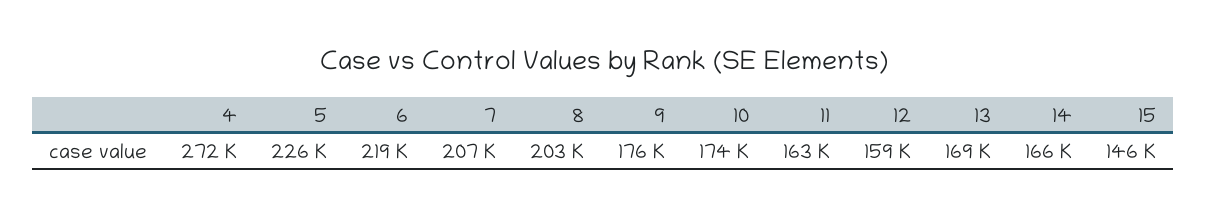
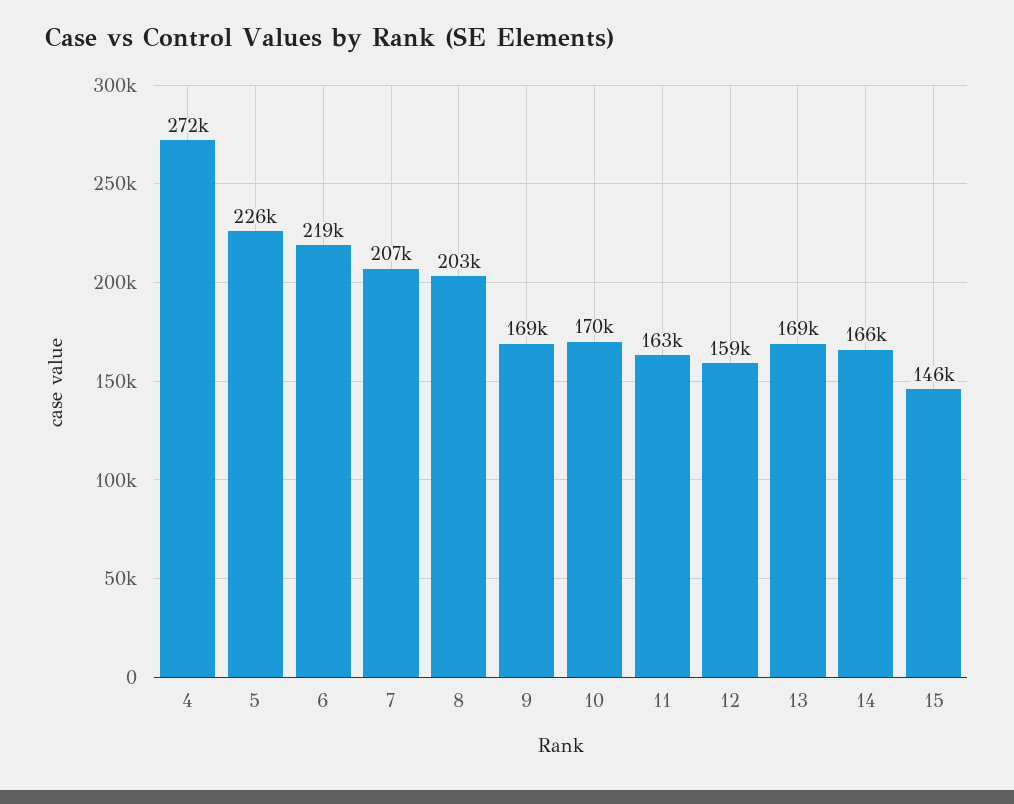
  {
    "4": 272000,
    "5": 226000,
    "6": 219000,
    "7": 207000,
    "8": 203000,
-   "9": 176000,
+   "9": 169000,
-   "10": 174000,
+   "10": 170000,
    "11": 163000,
    "12": 159000,
    "13": 169000,
    "14": 166000,
    "15": 146000
  }

